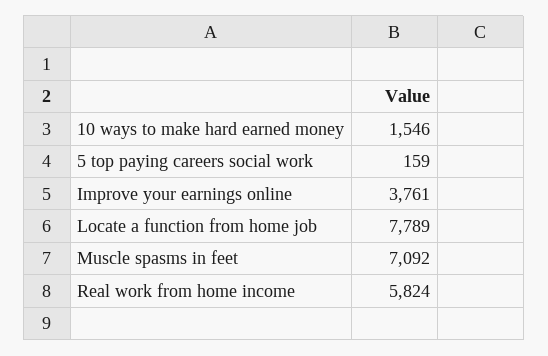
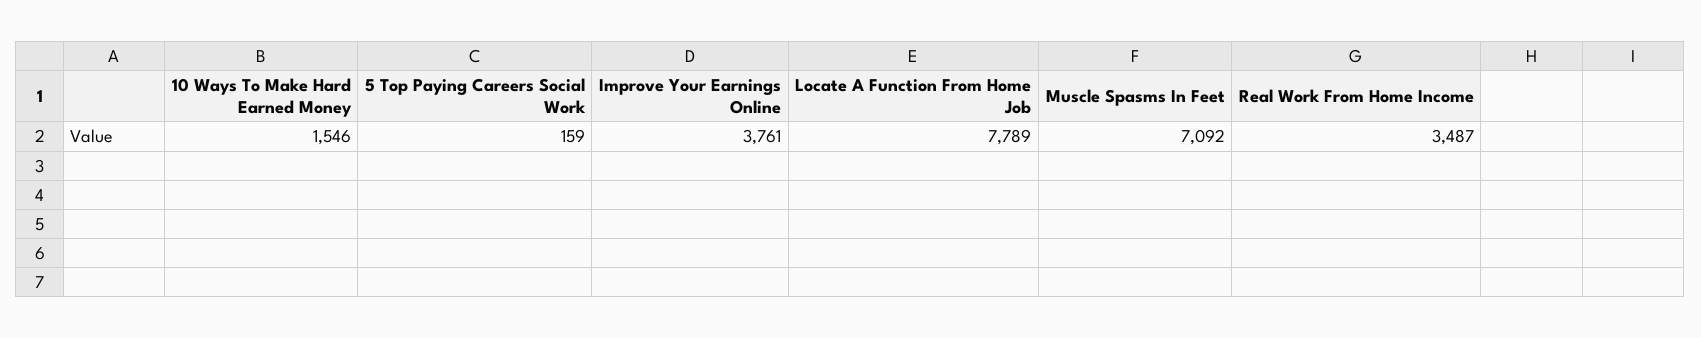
  {
    "10 ways to make hard earned money": 1546,
    "5 top paying careers social work": 159,
    "Improve your earnings online": 3761,
    "Locate a function from home job": 7789,
    "Muscle spasms in feet": 7092,
-   "Real work from home income": 5824
+   "Real work from home income": 3487
  }

